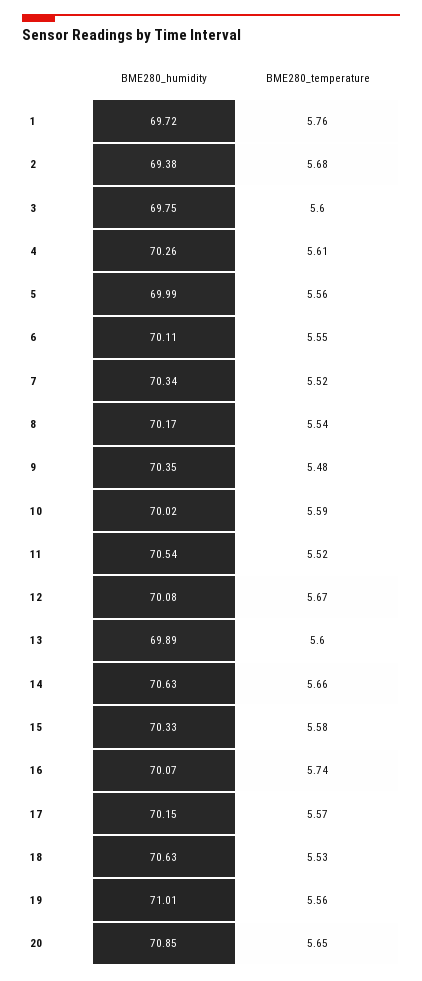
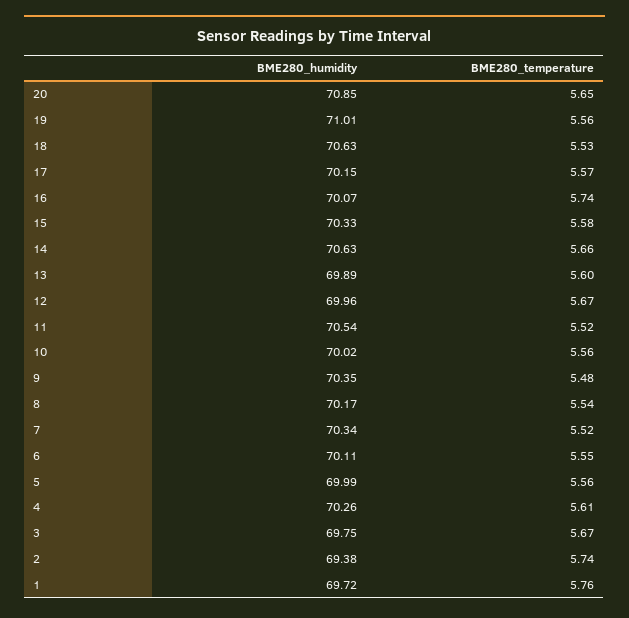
  {
    "BME280_humidity": {
      "1": 69.72,
      "2": 69.38,
      "3": 69.75,
      "4": 70.26,
      "5": 69.99,
      "6": 70.11,
      "7": 70.34,
      "8": 70.17,
      "9": 70.35,
      "10": 70.02,
      "11": 70.54,
-     "12": 70.08,
+     "12": 69.96,
      "13": 69.89,
      "14": 70.63,
      "15": 70.33,
      "16": 70.07,
      "17": 70.15,
      "18": 70.63,
      "19": 71.01,
      "20": 70.85
    },
    "BME280_temperature": {
      "1": 5.76,
-     "2": 5.68,
+     "2": 5.74,
-     "3": 5.6,
+     "3": 5.67,
      "4": 5.61,
      "5": 5.56,
      "6": 5.55,
      "7": 5.52,
      "8": 5.54,
      "9": 5.48,
-     "10": 5.59,
+     "10": 5.56,
      "11": 5.52,
      "12": 5.67,
      "13": 5.6,
      "14": 5.66,
      "15": 5.58,
      "16": 5.74,
      "17": 5.57,
      "18": 5.53,
      "19": 5.56,
      "20": 5.65
    }
  }

